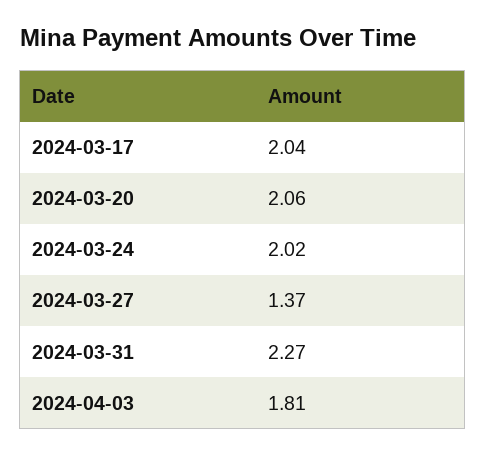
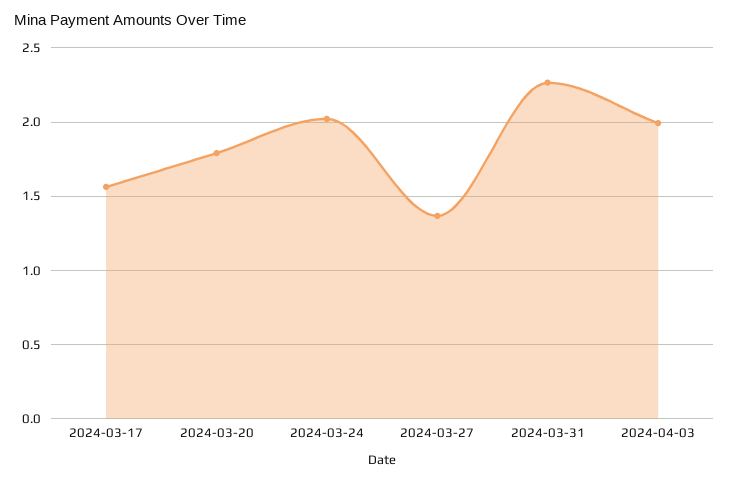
  {
-   "2024-03-17": 2.04,
+   "2024-03-17": 1.55,
-   "2024-03-20": 2.06,
+   "2024-03-20": 1.8,
    "2024-03-24": 2.02,
    "2024-03-27": 1.37,
    "2024-03-31": 2.27,
-   "2024-04-03": 1.81
+   "2024-04-03": 2
  }

